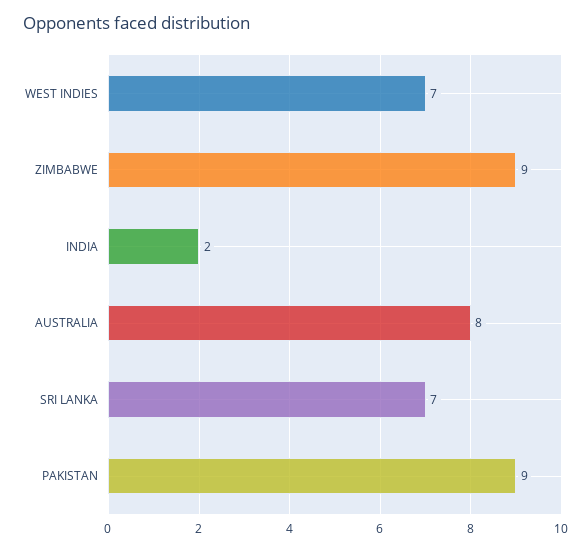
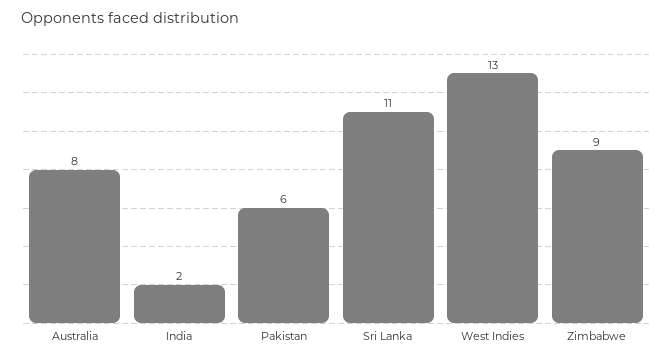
  {
-   "WEST INDIES": 7,
+   "WEST INDIES": 13,
    "ZIMBABWE": 9,
    "INDIA": 2,
    "AUSTRALIA": 8,
-   "SRI LANKA": 7,
+   "SRI LANKA": 11,
-   "PAKISTAN": 9
+   "PAKISTAN": 6
  }

